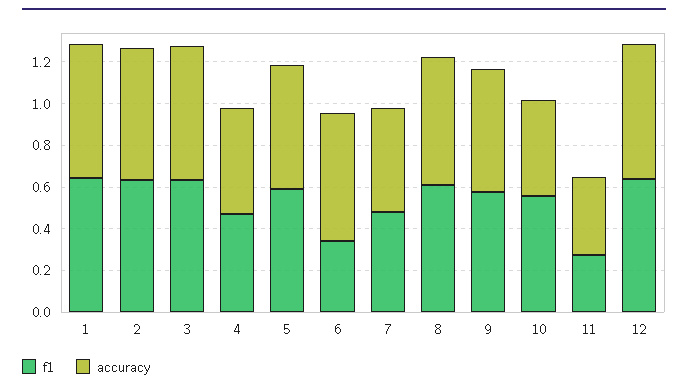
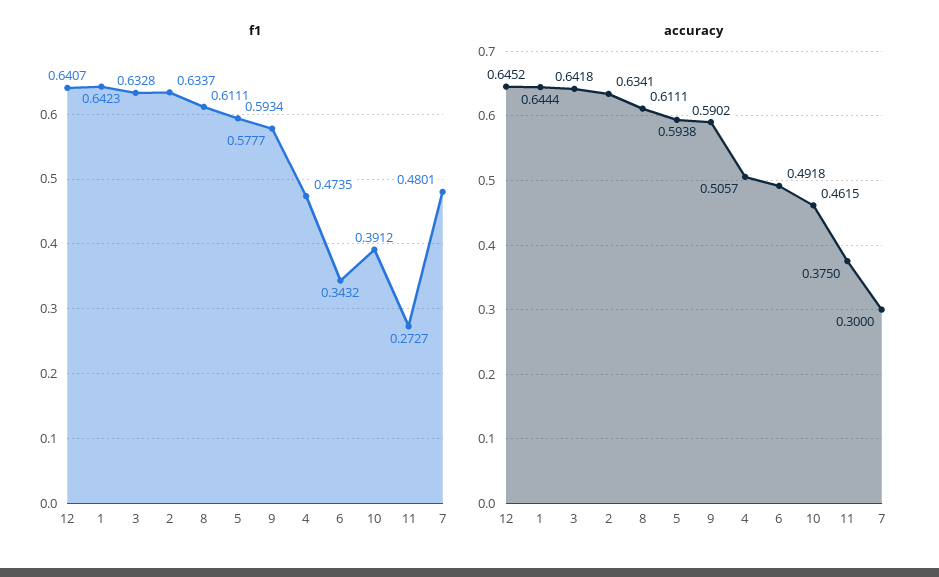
  {
    "f1": {
      "1": 0.6423,
      "2": 0.6337,
      "3": 0.6328,
      "4": 0.4735,
      "5": 0.5934,
      "6": 0.3432,
      "7": 0.4801,
      "8": 0.6111,
      "9": 0.5777,
-     "10": 0.55,
+     "10": 0.3912,
      "11": 0.2727,
      "12": 0.6407
    },
    "accuracy": {
      "1": 0.6444,
      "2": 0.6341,
      "3": 0.6418,
      "4": 0.5057,
      "5": 0.5938,
-     "6": 0.6,
+     "6": 0.4918,
-     "7": 0.5,
+     "7": 0.3,
      "8": 0.6111,
      "9": 0.5902,
      "10": 0.4615,
      "11": 0.375,
      "12": 0.6452
    }
  }

